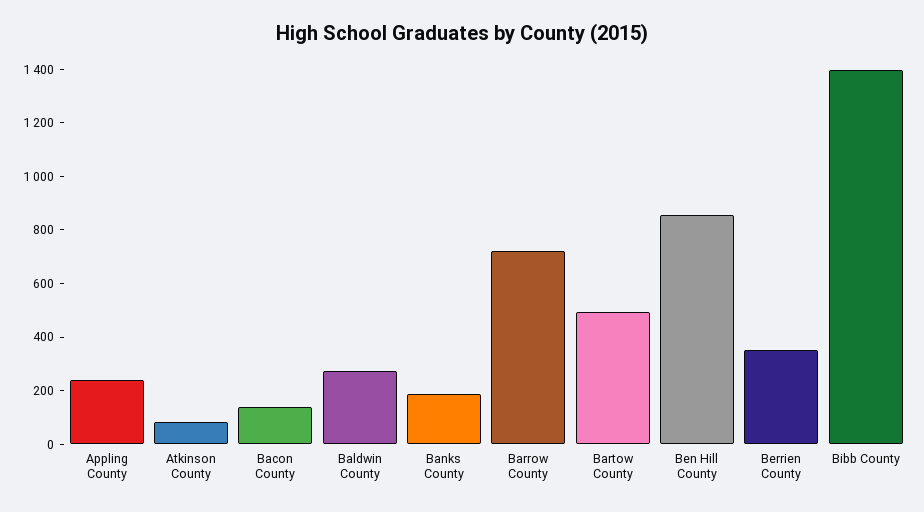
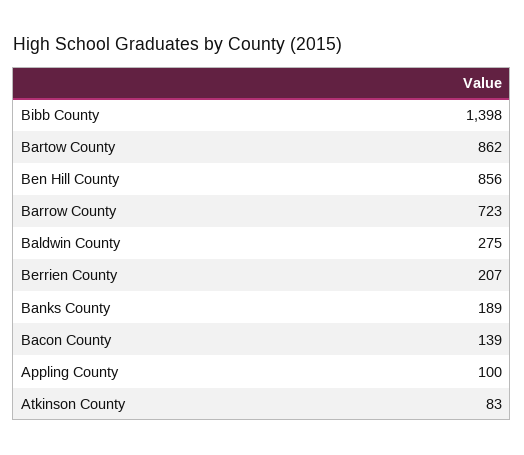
  {
-   "Appling County": 250,
+   "Appling County": 100,
    "Atkinson County": 83,
    "Bacon County": 139,
    "Baldwin County": 275,
    "Banks County": 189,
    "Barrow County": 723,
-   "Bartow County": 500,
+   "Bartow County": 862,
    "Ben Hill County": 856,
-   "Berrien County": 350,
+   "Berrien County": 207,
    "Bibb County": 1398
  }

